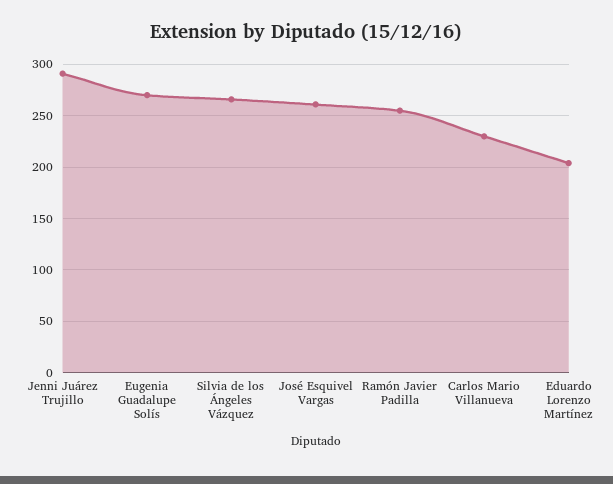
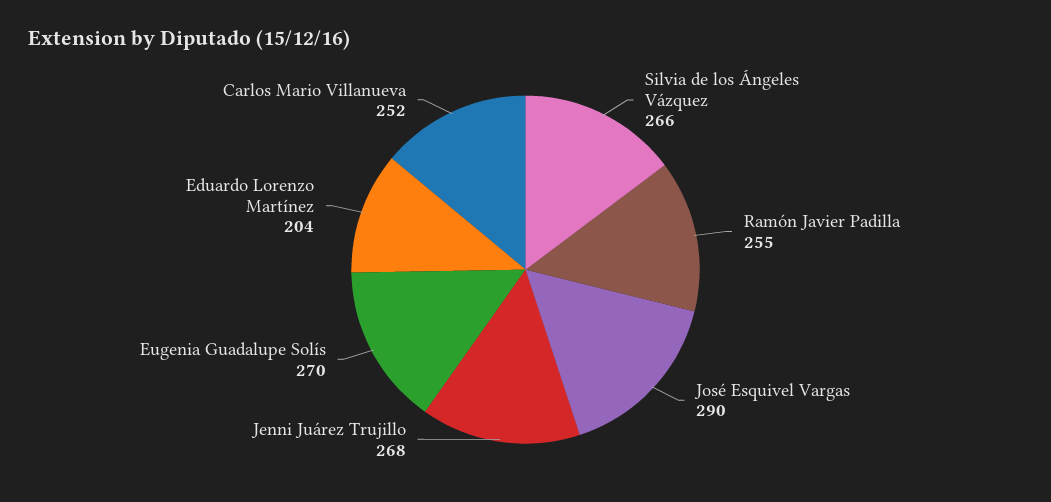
  {
-   "Jenni Juárez Trujillo": 290,
+   "Jenni Juárez Trujillo": 268,
    "Eugenia Guadalupe Solís": 270,
    "Silvia de los Ángeles Vázquez": 266,
-   "José Esquivel Vargas": 260,
+   "José Esquivel Vargas": 290,
    "Ramón Javier Padilla": 255,
-   "Carlos Mario Villanueva": 230,
+   "Carlos Mario Villanueva": 252,
    "Eduardo Lorenzo Martínez": 204
  }

